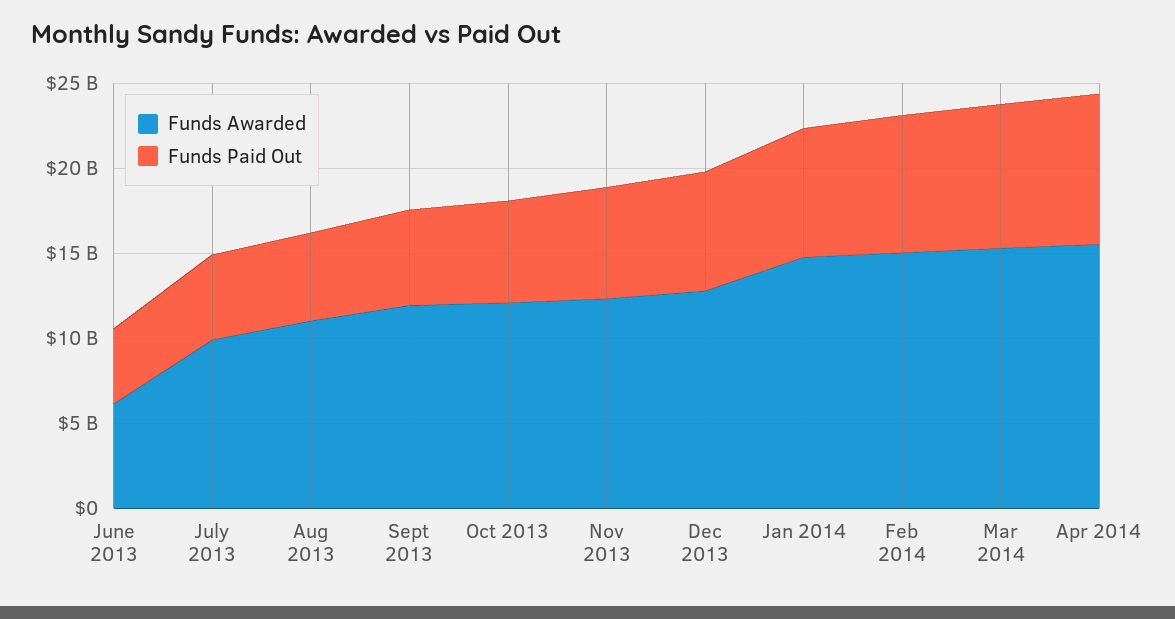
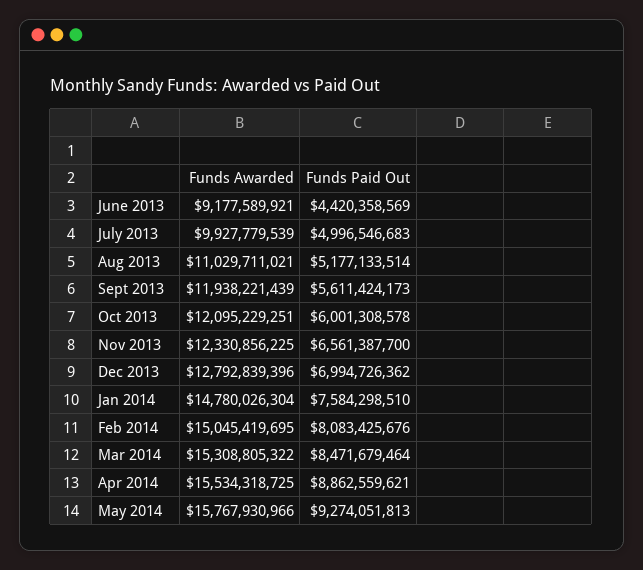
  {
    "Funds Awarded": {
-     "June 2013": 6000000000,
+     "June 2013": 9177589921,
      "July 2013": 9927779539,
      "Aug 2013": 11029711021,
      "Sept 2013": 11938221439,
      "Oct 2013": 12095229251,
      "Nov 2013": 12330856225,
      "Dec 2013": 12792839396,
      "Jan 2014": 14780026304,
      "Feb 2014": 15045419695,
      "Mar 2014": 15308805322,
-     "Apr 2014": 15534318725
+     "Apr 2014": 15534318725,
+     "May 2014": 15767930966
    },
    "Funds Paid Out": {
      "June 2013": 4420358569,
      "July 2013": 4996546683,
      "Aug 2013": 5177133514,
      "Sept 2013": 5611424173,
      "Oct 2013": 6001308578,
      "Nov 2013": 6561387700,
      "Dec 2013": 6994726362,
      "Jan 2014": 7584298510,
      "Feb 2014": 8083425676,
      "Mar 2014": 8471679464,
-     "Apr 2014": 8862559621
+     "Apr 2014": 8862559621,
+     "May 2014": 9274051813
    }
  }

